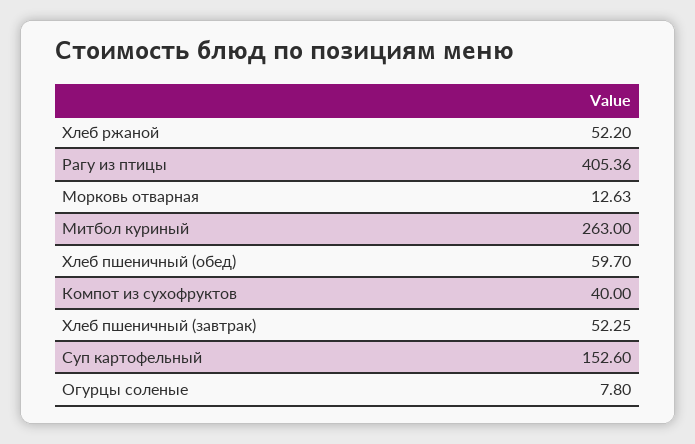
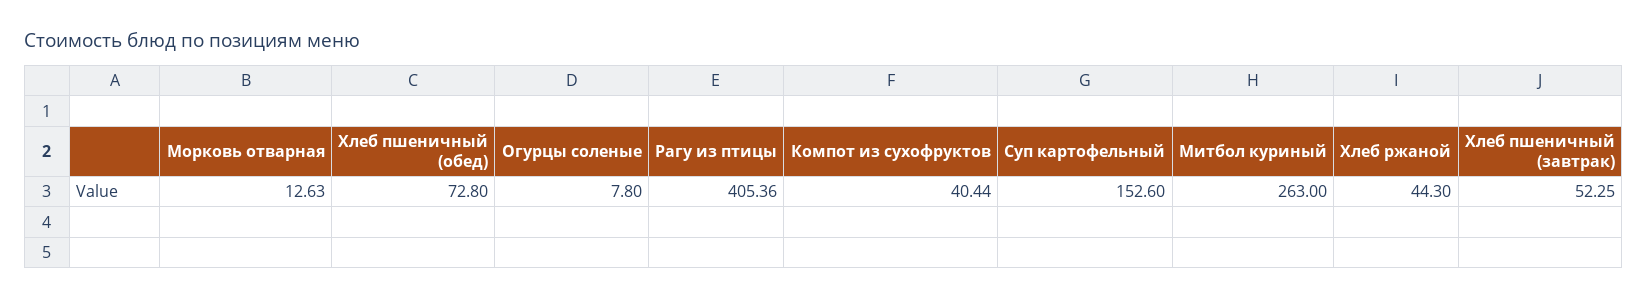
  {
-   "Хлеб ржаной": 52.2,
+   "Хлеб ржаной": 44.3,
    "Рагу из птицы": 405.36,
    "Морковь отварная": 12.63,
    "Митбол куриный": 263,
-   "Хлеб пшеничный (обед)": 59.7,
+   "Хлеб пшеничный (обед)": 72.8,
-   "Компот из сухофруктов": 40,
+   "Компот из сухофруктов": 40.44,
    "Хлеб пшеничный (завтрак)": 52.25,
    "Суп картофельный": 152.6,
    "Огурцы соленые": 7.8
  }

